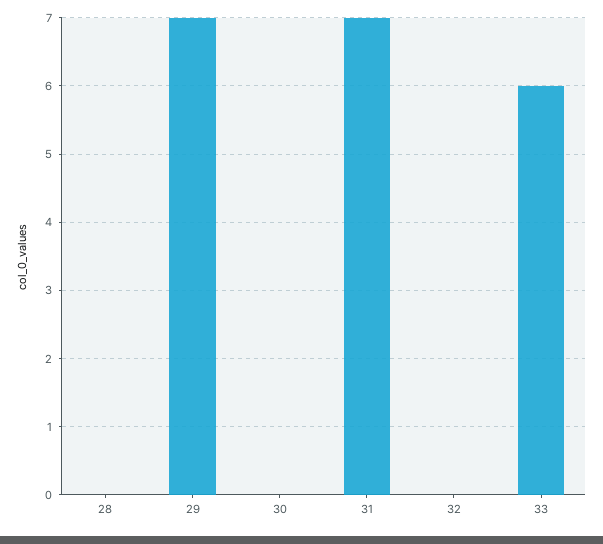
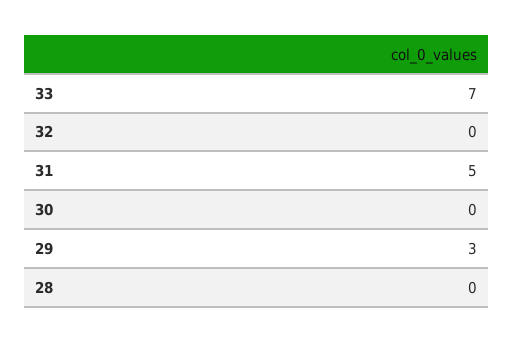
  {
    "28": 0,
-   "29": 7,
+   "29": 3,
    "30": 0,
-   "31": 7,
+   "31": 5,
    "32": 0,
-   "33": 6
+   "33": 7
  }

